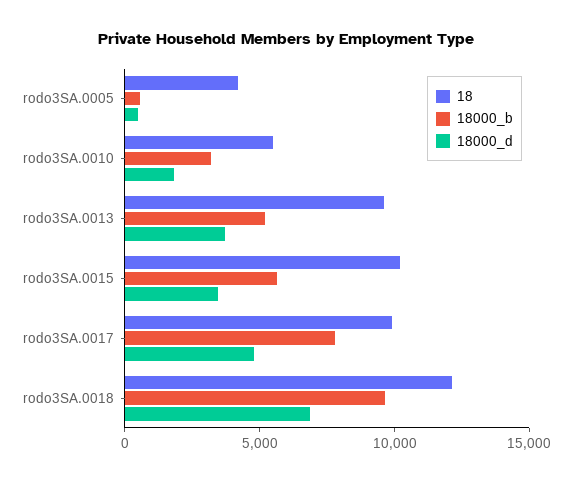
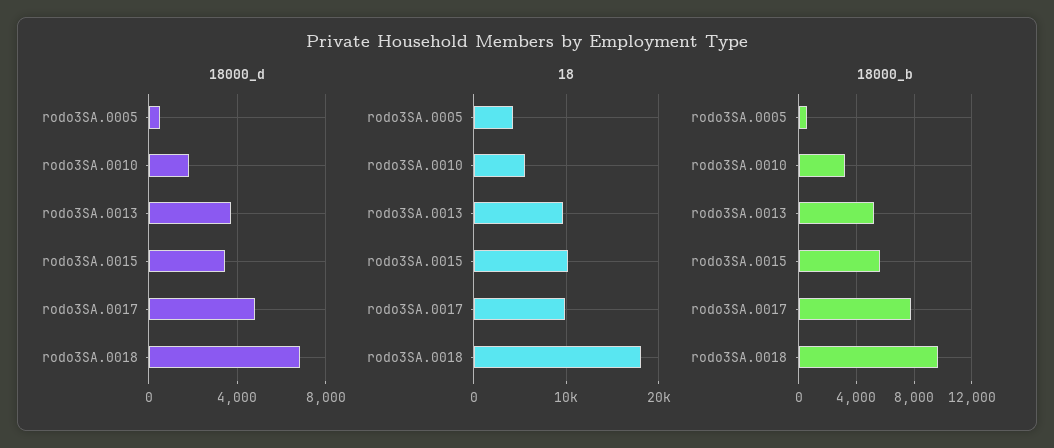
  {
    "18": {
      "rodo3SA.0005": 4000,
      "rodo3SA.0010": 5000,
      "rodo3SA.0013": 10000,
      "rodo3SA.0015": 10000,
      "rodo3SA.0017": 10000,
-     "rodo3SA.0018": 12000
+     "rodo3SA.0018": 18000
    },
    "18000_b": {
      "rodo3SA.0005": 500,
      "rodo3SA.0010": 3000,
      "rodo3SA.0013": 5000,
      "rodo3SA.0015": 5500,
      "rodo3SA.0017": 8000,
      "rodo3SA.0018": 9500
    },
    "18000_d": {
      "rodo3SA.0005": 500,
      "rodo3SA.0010": 2000,
      "rodo3SA.0013": 3500,
      "rodo3SA.0015": 3500,
      "rodo3SA.0017": 5000,
      "rodo3SA.0018": 7000
    }
  }

